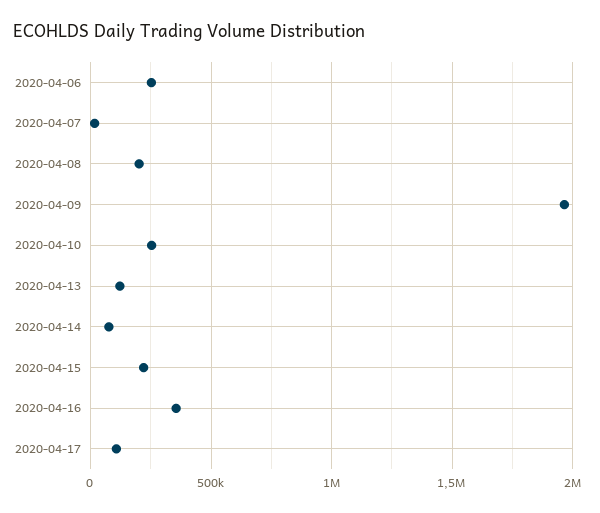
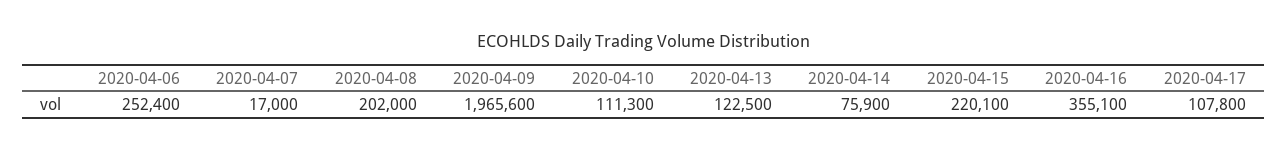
  {
    "2020-04-06": 252400,
    "2020-04-07": 17000,
    "2020-04-08": 202000,
    "2020-04-09": 1965600,
-   "2020-04-10": 250000,
+   "2020-04-10": 111300,
    "2020-04-13": 122500,
    "2020-04-14": 75900,
    "2020-04-15": 220100,
    "2020-04-16": 355100,
    "2020-04-17": 107800
  }

